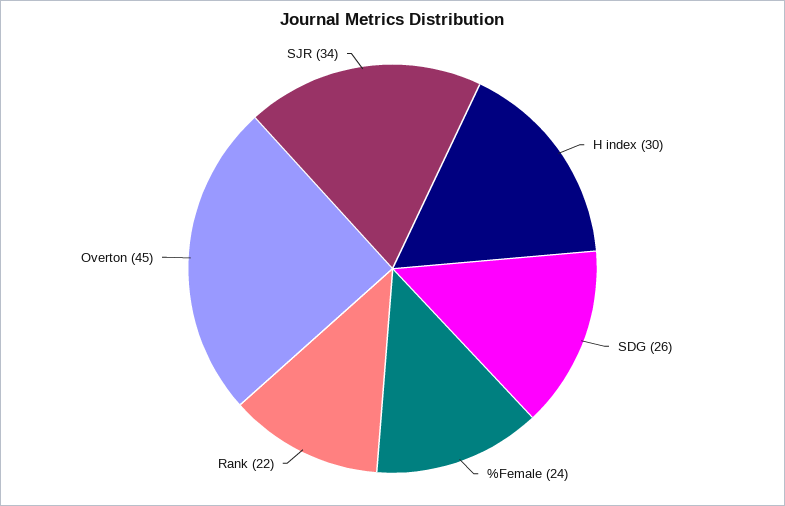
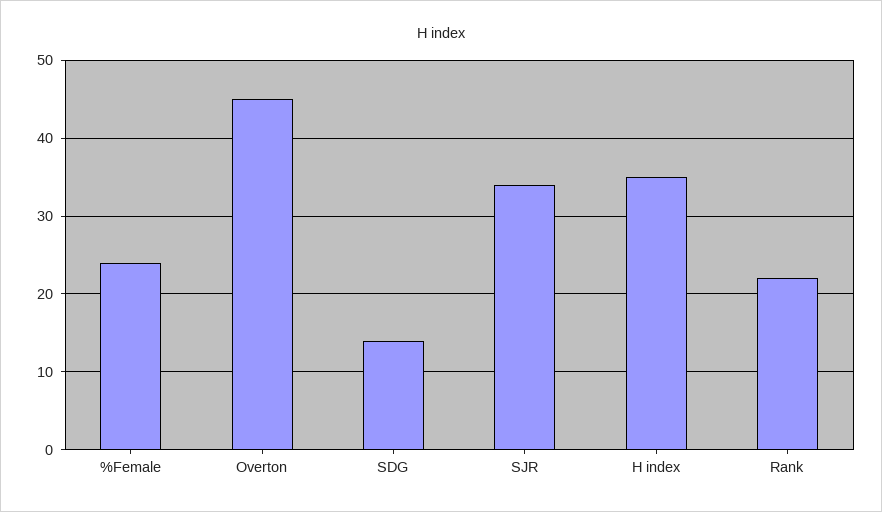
  {
-   "H index": 30,
+   "H index": 35,
-   "SDG": 26,
+   "SDG": 14,
    "%Female": 24,
    "Rank": 22,
    "Overton": 45,
    "SJR": 34
  }

